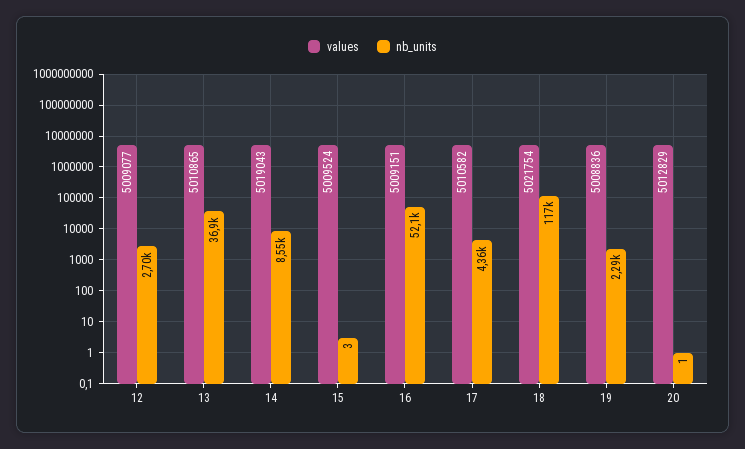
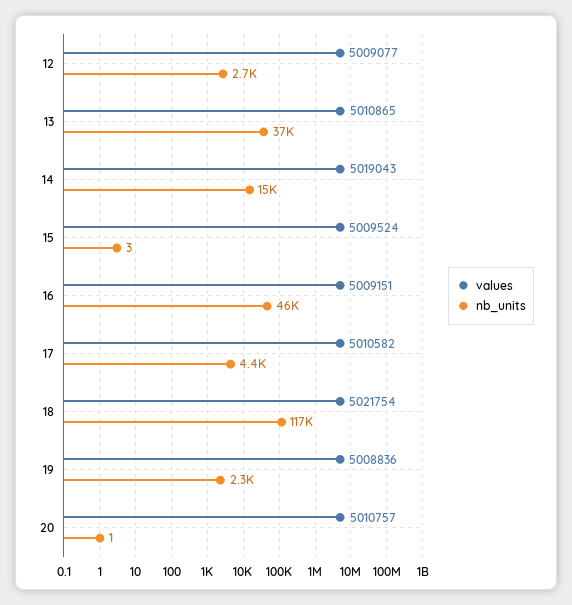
  {
    "values": {
      "12": 5009077,
      "13": 5010865,
      "14": 5019043,
      "15": 5009524,
      "16": 5009151,
      "17": 5010582,
      "18": 5021754,
      "19": 5008836,
-     "20": 5012829
+     "20": 5010757
    },
    "nb_units": {
      "12": 2700,
      "13": 36900,
-     "14": 8550,
+     "14": 15000,
      "15": 3,
-     "16": 52100,
+     "16": 46000,
      "17": 4360,
      "18": 117000,
      "19": 2290,
      "20": 1
    }
  }

